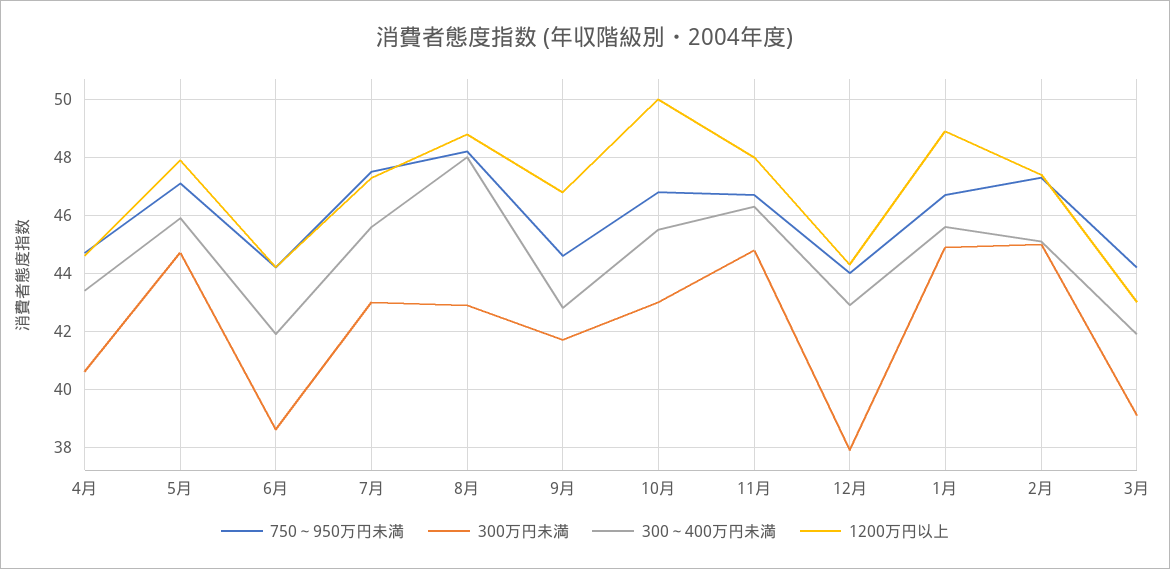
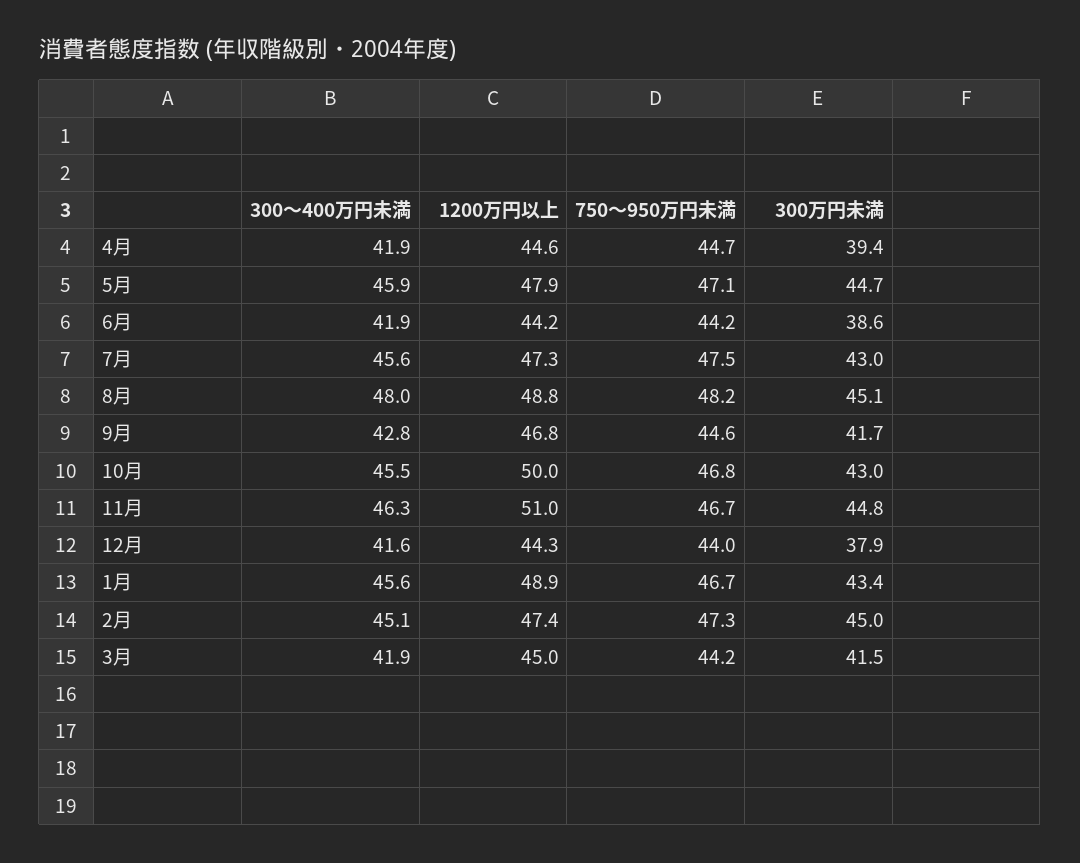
  {
    "750～950万円未満": {
      "4月": 44.7,
      "5月": 47.1,
      "6月": 44.2,
      "7月": 47.5,
      "8月": 48.2,
      "9月": 44.6,
      "10月": 46.8,
      "11月": 46.7,
      "12月": 44,
      "1月": 46.7,
      "2月": 47.3,
      "3月": 44.2
    },
    "300万円未満": {
-     "4月": 40.5,
+     "4月": 39.4,
      "5月": 44.7,
      "6月": 38.6,
      "7月": 43,
-     "8月": 43,
+     "8月": 45.1,
      "9月": 41.7,
      "10月": 43,
      "11月": 44.8,
      "12月": 37.9,
-     "1月": 45,
+     "1月": 43.4,
      "2月": 45,
-     "3月": 39
+     "3月": 41.5
    },
    "300～400万円未満": {
-     "4月": 43.5,
+     "4月": 41.9,
      "5月": 45.9,
      "6月": 41.9,
      "7月": 45.6,
      "8月": 48,
      "9月": 42.8,
      "10月": 45.5,
      "11月": 46.3,
-     "12月": 43,
+     "12月": 41.6,
      "1月": 45.6,
      "2月": 45.1,
      "3月": 41.9
    },
    "1200万円以上": {
      "4月": 44.6,
      "5月": 47.9,
      "6月": 44.2,
      "7月": 47.3,
      "8月": 48.8,
      "9月": 46.8,
      "10月": 50,
-     "11月": 48,
+     "11月": 51,
      "12月": 44.3,
      "1月": 48.9,
      "2月": 47.4,
-     "3月": 43
+     "3月": 45
    }
  }

